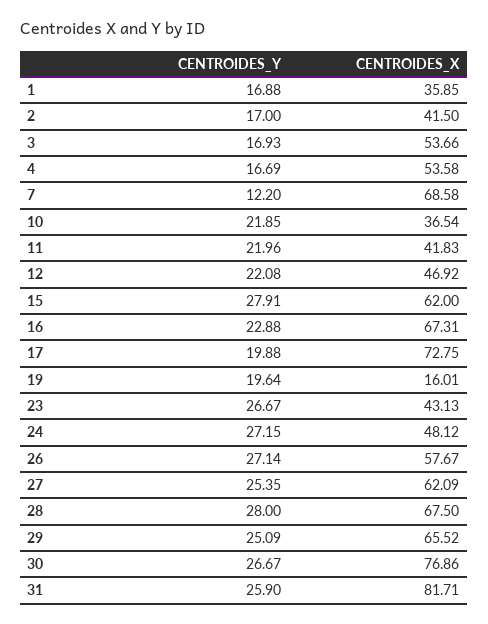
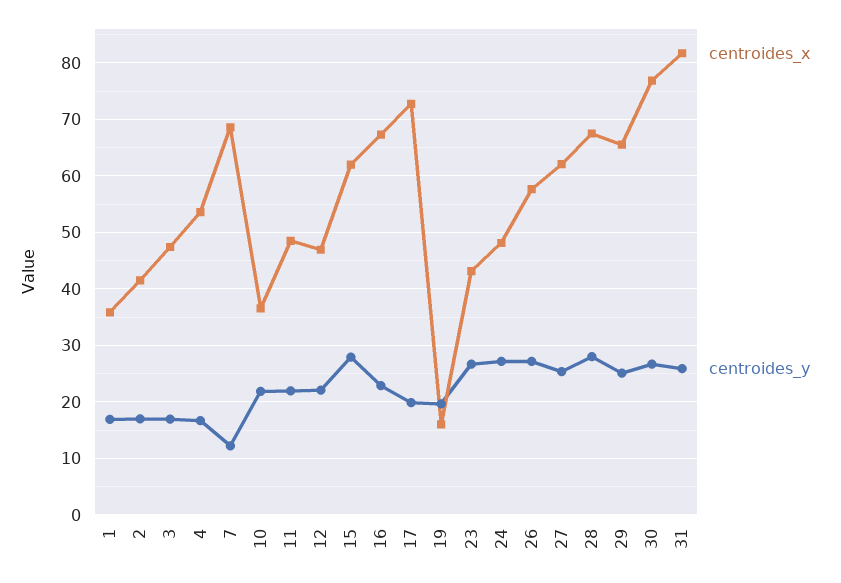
  {
    "CENTROIDES_Y": {
      "1": 16.88,
      "2": 17,
      "3": 16.93,
      "4": 16.69,
      "7": 12.2,
      "10": 21.85,
      "11": 21.96,
      "12": 22.08,
      "15": 27.91,
      "16": 22.88,
      "17": 19.88,
      "19": 19.64,
      "23": 26.67,
      "24": 27.15,
      "26": 27.14,
      "27": 25.35,
      "28": 28,
      "29": 25.09,
      "30": 26.67,
      "31": 25.9
    },
    "CENTROIDES_X": {
      "1": 35.85,
      "2": 41.5,
-     "3": 53.66,
+     "3": 48,
      "4": 53.58,
      "7": 68.58,
      "10": 36.54,
-     "11": 41.83,
+     "11": 48,
      "12": 46.92,
      "15": 62,
      "16": 67.31,
      "17": 72.75,
      "19": 16.01,
      "23": 43.13,
      "24": 48.12,
      "26": 57.67,
      "27": 62.09,
      "28": 67.5,
      "29": 65.52,
      "30": 76.86,
      "31": 81.71
    }
  }

